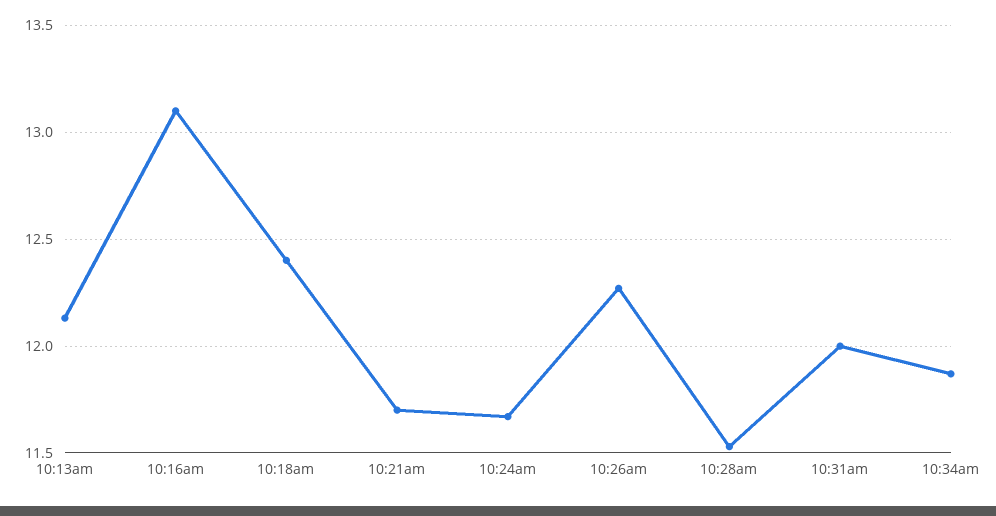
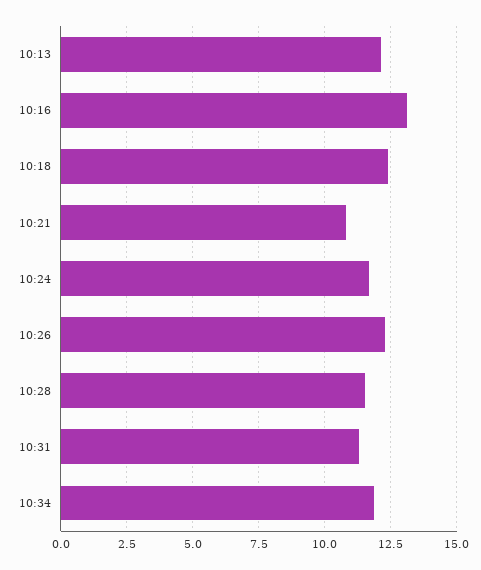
  {
    "10:13am": 12.15,
    "10:16am": 13.1,
    "10:18am": 12.4,
-   "10:21am": 11.7,
+   "10:21am": 10.75,
    "10:24am": 11.65,
    "10:26am": 12.25,
    "10:28am": 11.55,
-   "10:31am": 12,
+   "10:31am": 11.25,
    "10:34am": 11.85
  }

